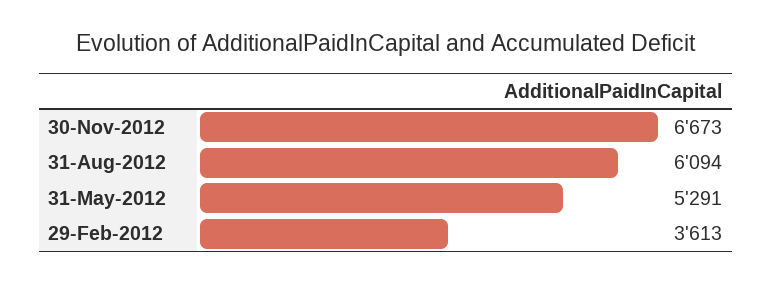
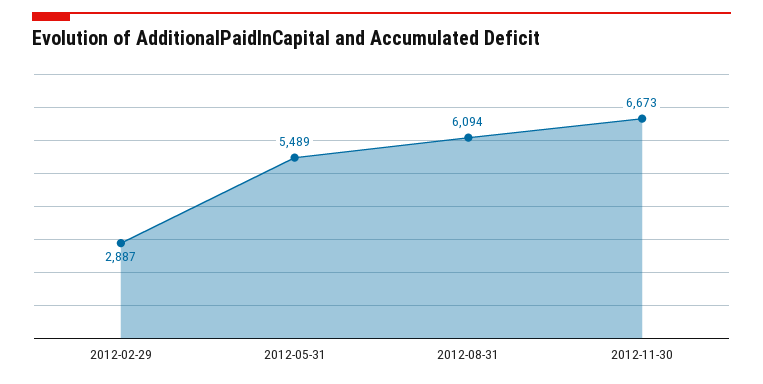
  {
    "30-Nov-2012": 6673,
    "31-Aug-2012": 6094,
-   "31-May-2012": 5291,
+   "31-May-2012": 5489,
-   "29-Feb-2012": 3613
+   "29-Feb-2012": 2887
  }

